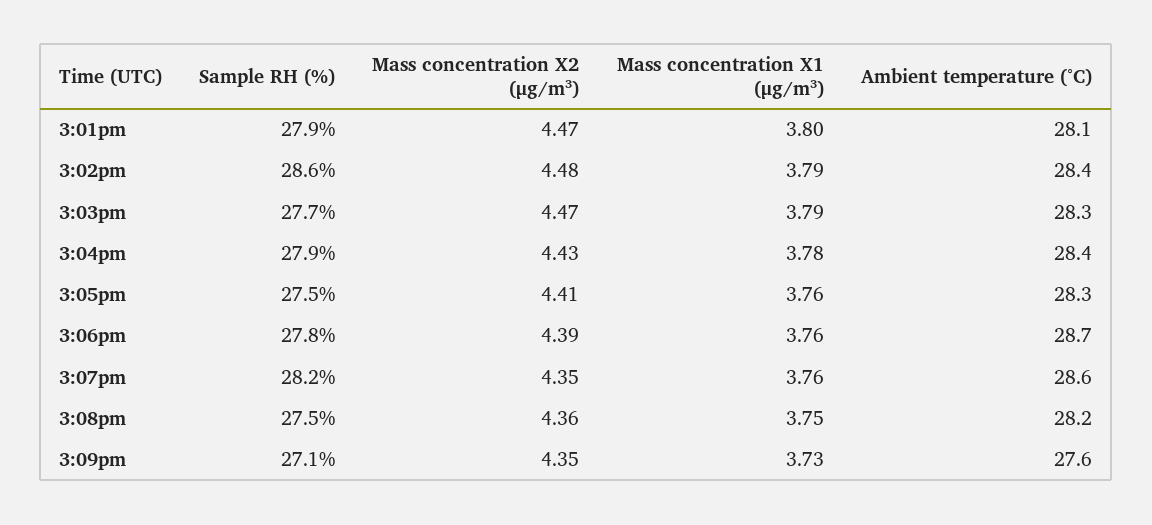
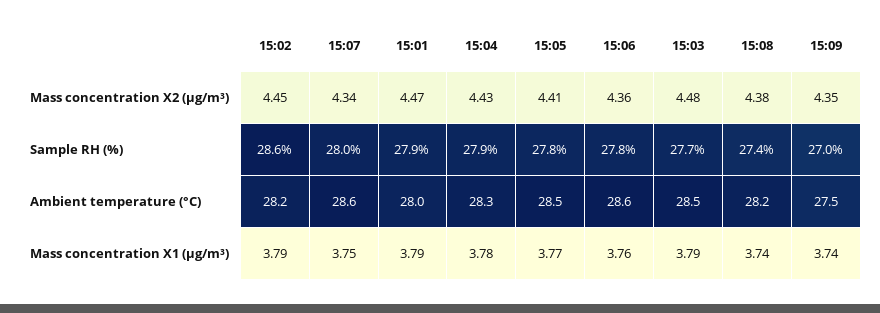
  {
    "Sample RH (%)": {
      "3:01pm": 27.9,
      "3:02pm": 28.6,
      "3:03pm": 27.7,
      "3:04pm": 27.9,
-     "3:05pm": 27.5,
+     "3:05pm": 27.8,
      "3:06pm": 27.8,
-     "3:07pm": 28.2,
+     "3:07pm": 28,
-     "3:08pm": 27.5,
+     "3:08pm": 27.4,
-     "3:09pm": 27.1
+     "3:09pm": 27
    },
    "Mass concentration X2 (μg/m³)": {
      "3:01pm": 4.47,
-     "3:02pm": 4.48,
+     "3:02pm": 4.45,
-     "3:03pm": 4.47,
+     "3:03pm": 4.48,
      "3:04pm": 4.43,
      "3:05pm": 4.41,
-     "3:06pm": 4.39,
+     "3:06pm": 4.36,
-     "3:07pm": 4.35,
+     "3:07pm": 4.34,
-     "3:08pm": 4.36,
+     "3:08pm": 4.38,
      "3:09pm": 4.35
    },
    "Mass concentration X1 (μg/m³)": {
-     "3:01pm": 3.8,
+     "3:01pm": 3.79,
      "3:02pm": 3.79,
      "3:03pm": 3.79,
      "3:04pm": 3.78,
-     "3:05pm": 3.76,
+     "3:05pm": 3.77,
      "3:06pm": 3.76,
-     "3:07pm": 3.76,
+     "3:07pm": 3.75,
-     "3:08pm": 3.75,
+     "3:08pm": 3.74,
-     "3:09pm": 3.73
+     "3:09pm": 3.74
    },
    "Ambient temperature (°C)": {
-     "3:01pm": 28.1,
+     "3:01pm": 28,
-     "3:02pm": 28.4,
+     "3:02pm": 28.2,
-     "3:03pm": 28.3,
+     "3:03pm": 28.5,
-     "3:04pm": 28.4,
+     "3:04pm": 28.3,
-     "3:05pm": 28.3,
+     "3:05pm": 28.5,
-     "3:06pm": 28.7,
+     "3:06pm": 28.6,
      "3:07pm": 28.6,
      "3:08pm": 28.2,
-     "3:09pm": 27.6
+     "3:09pm": 27.5
    }
  }

